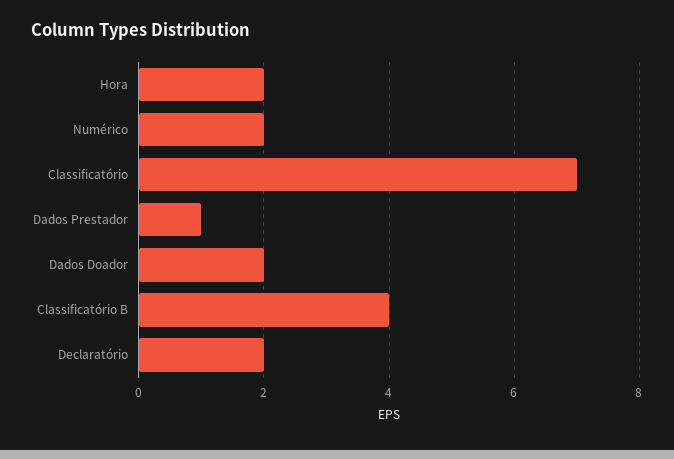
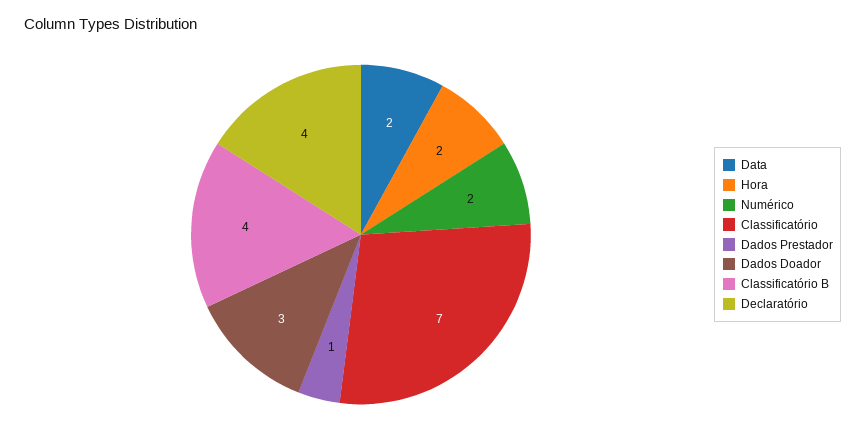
  {
    "Hora": 2,
    "Numérico": 2,
    "Classificatório": 7,
    "Dados Prestador": 1,
-   "Dados Doador": 2,
+   "Dados Doador": 3,
    "Classificatório B": 4,
-   "Declaratório": 2
+   "Declaratório": 4,
+   "Data": 2
  }

